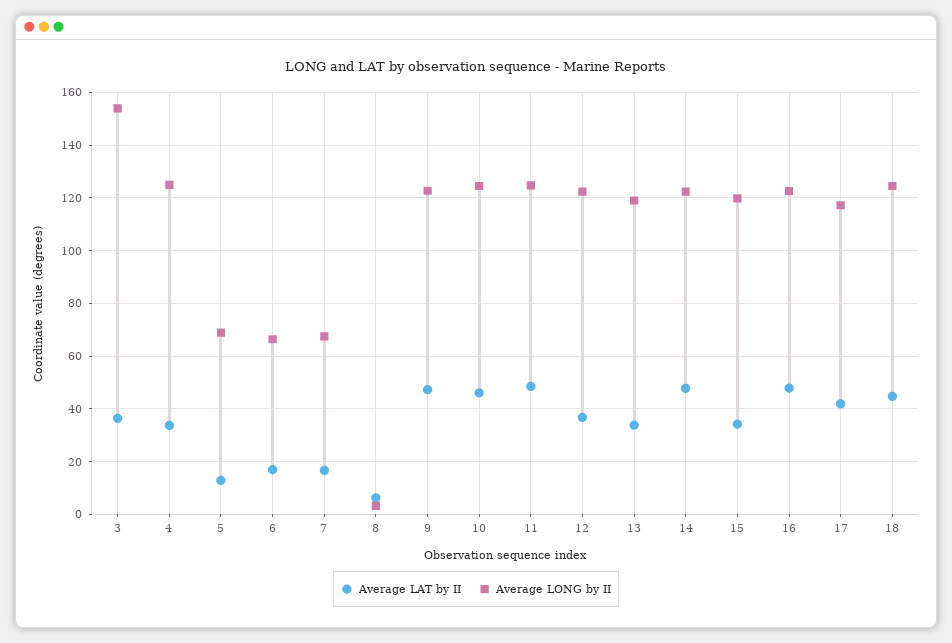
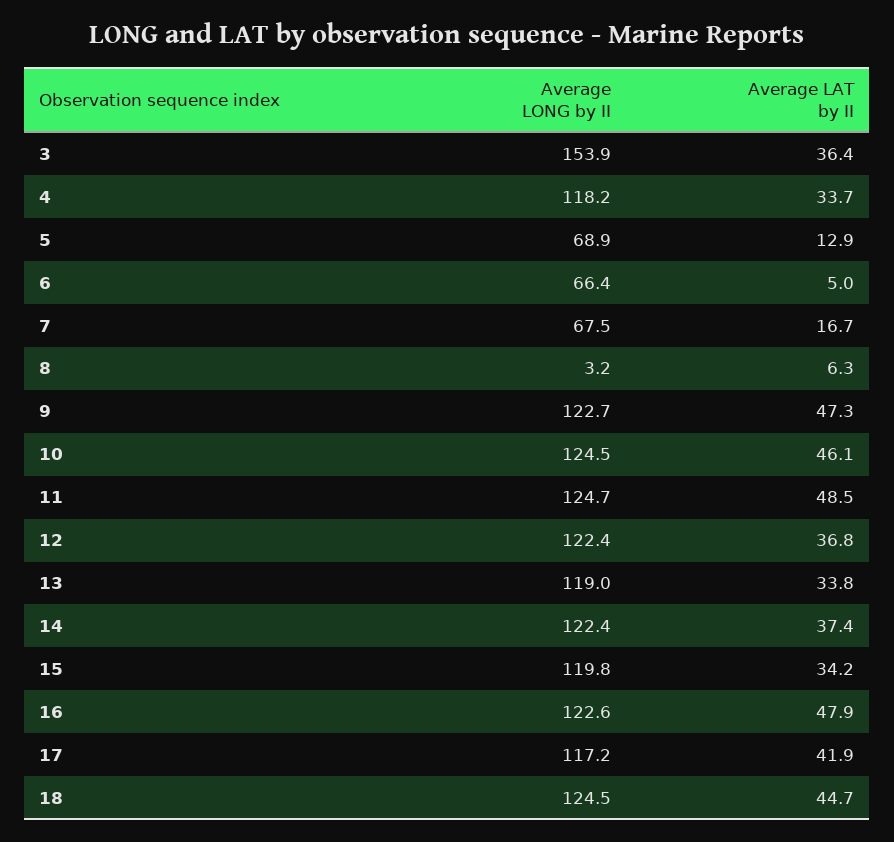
  {
    "Average LAT by II": {
      "3": 36.4,
      "4": 33.7,
      "5": 12.9,
-     "6": 17.5,
+     "6": 5,
      "7": 16.7,
      "8": 6.3,
      "9": 47.3,
      "10": 46.1,
      "11": 48.5,
      "12": 36.8,
      "13": 33.8,
-     "14": 47.5,
+     "14": 37.4,
      "15": 34.2,
      "16": 47.9,
      "17": 41.9,
      "18": 44.7
    },
    "Average LONG by II": {
      "3": 153.9,
-     "4": 125,
+     "4": 118.2,
      "5": 68.9,
      "6": 66.4,
      "7": 67.5,
      "8": 3.2,
      "9": 122.7,
      "10": 124.5,
      "11": 124.7,
      "12": 122.4,
      "13": 119,
      "14": 122.4,
      "15": 119.8,
      "16": 122.6,
      "17": 117.2,
      "18": 124.5
    }
  }

